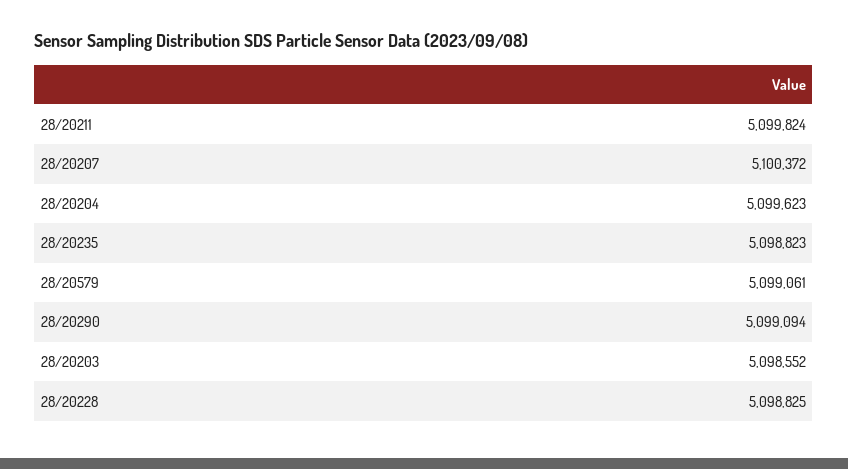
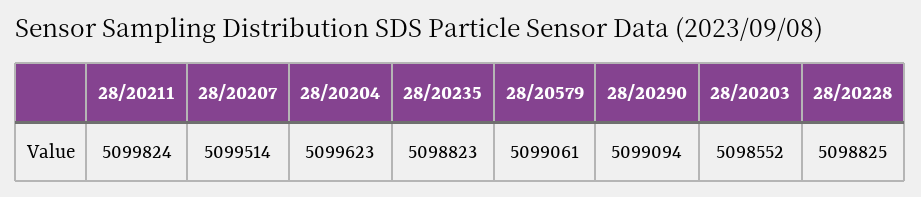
  {
    "28/20211": 5099824,
-   "28/20207": 5100372,
+   "28/20207": 5099514,
    "28/20204": 5099623,
    "28/20235": 5098823,
    "28/20579": 5099061,
    "28/20290": 5099094,
    "28/20203": 5098552,
    "28/20228": 5098825
  }

